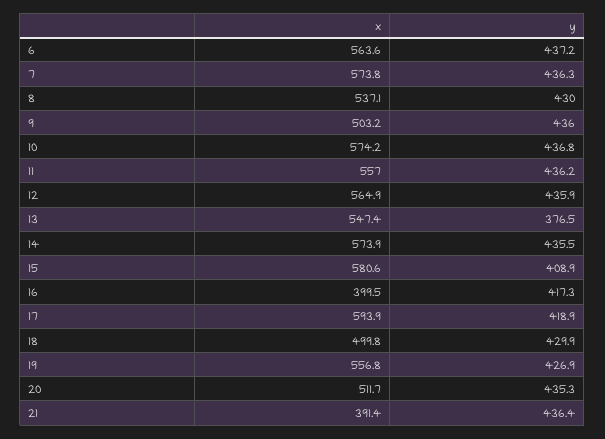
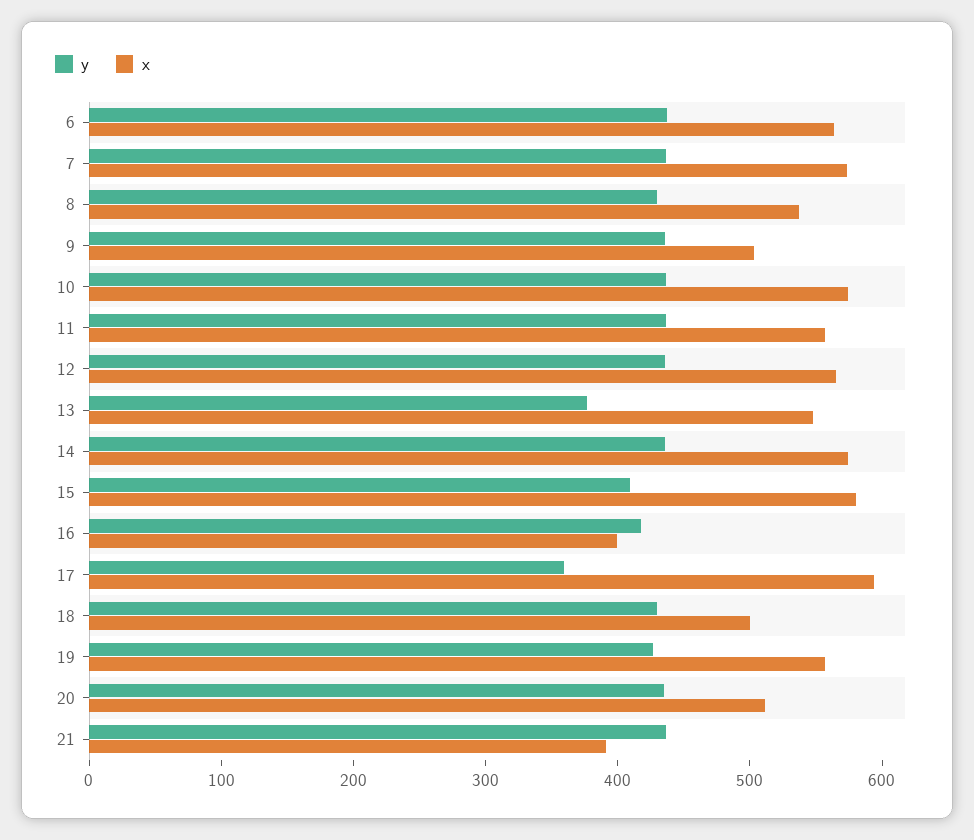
  {
    "x": {
      "6": 563.6,
      "7": 573.8,
      "8": 537.1,
      "9": 503.2,
      "10": 574.2,
      "11": 557,
      "12": 564.9,
      "13": 547.4,
      "14": 573.9,
      "15": 580.6,
      "16": 399.5,
      "17": 593.9,
      "18": 499.8,
      "19": 556.8,
      "20": 511.7,
      "21": 391.4
    },
    "y": {
      "6": 437.2,
      "7": 436.3,
      "8": 430,
      "9": 436,
      "10": 436.8,
      "11": 436.2,
      "12": 435.9,
      "13": 376.5,
      "14": 435.5,
      "15": 408.9,
      "16": 417.3,
-     "17": 418.9,
+     "17": 360,
      "18": 429.9,
      "19": 426.9,
      "20": 435.3,
      "21": 436.4
    }
  }

